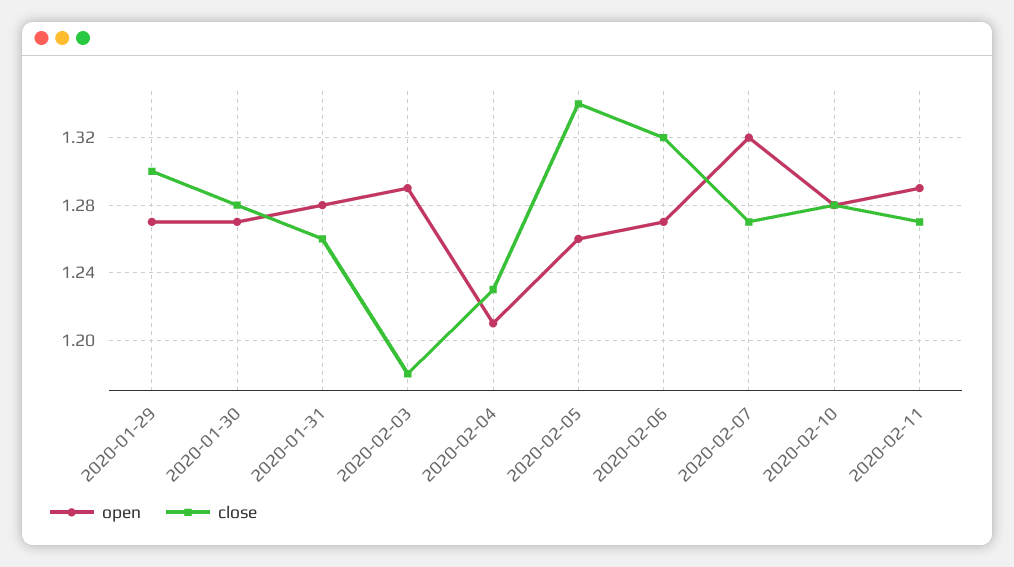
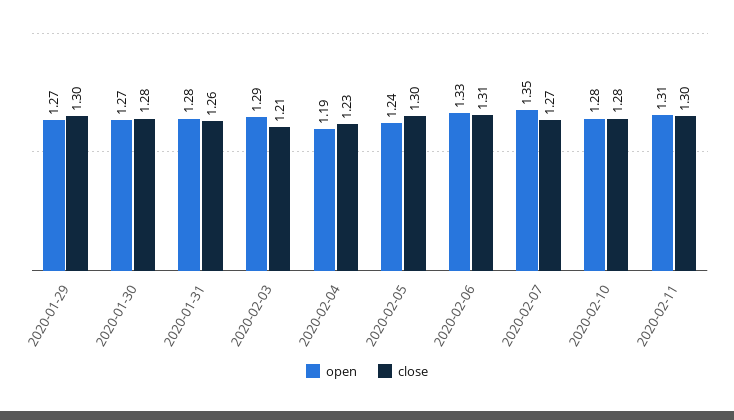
  {
    "open": {
      "2020-01-29": 1.27,
      "2020-01-30": 1.27,
      "2020-01-31": 1.28,
      "2020-02-03": 1.29,
-     "2020-02-04": 1.21,
+     "2020-02-04": 1.19,
-     "2020-02-05": 1.26,
+     "2020-02-05": 1.24,
-     "2020-02-06": 1.27,
+     "2020-02-06": 1.33,
-     "2020-02-07": 1.32,
+     "2020-02-07": 1.35,
      "2020-02-10": 1.28,
-     "2020-02-11": 1.29
+     "2020-02-11": 1.31
    },
    "close": {
      "2020-01-29": 1.3,
      "2020-01-30": 1.28,
      "2020-01-31": 1.26,
-     "2020-02-03": 1.18,
+     "2020-02-03": 1.21,
      "2020-02-04": 1.23,
-     "2020-02-05": 1.34,
+     "2020-02-05": 1.3,
-     "2020-02-06": 1.32,
+     "2020-02-06": 1.31,
      "2020-02-07": 1.27,
      "2020-02-10": 1.28,
-     "2020-02-11": 1.27
+     "2020-02-11": 1.3
    }
  }

